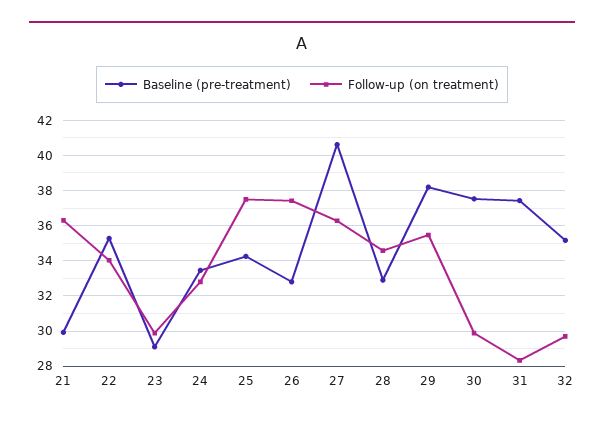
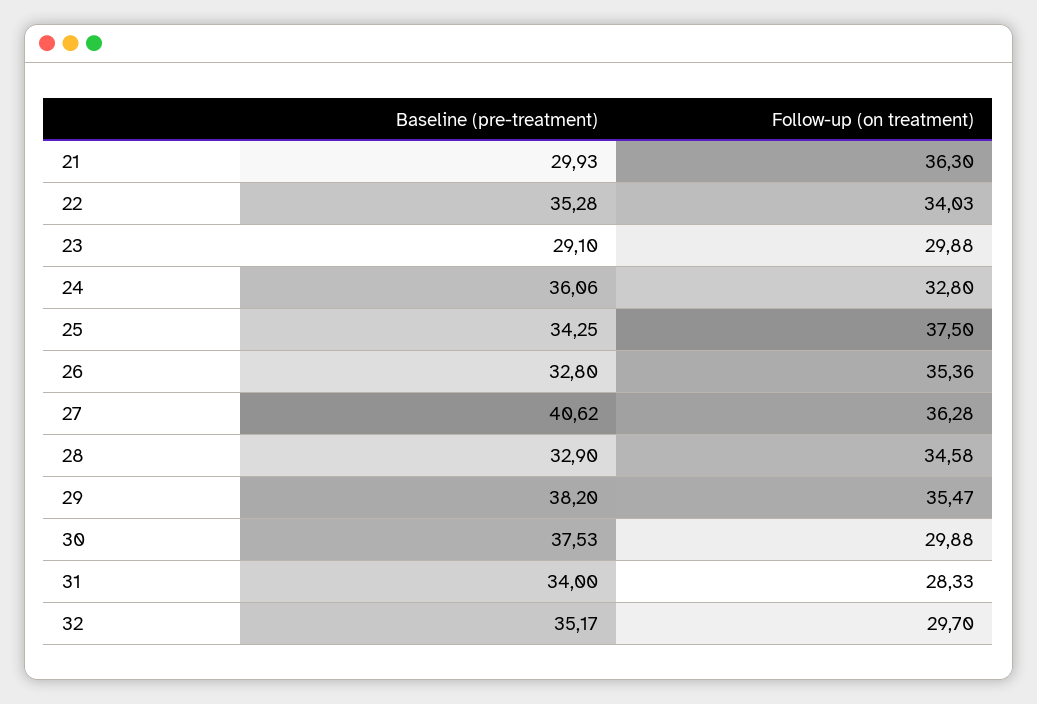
  {
    "Baseline (pre-treatment)": {
      "21": 29.93,
      "22": 35.28,
      "23": 29.1,
-     "24": 33.5,
+     "24": 36.06,
      "25": 34.25,
      "26": 32.8,
      "27": 40.62,
      "28": 32.9,
      "29": 38.2,
      "30": 37.53,
-     "31": 37.5,
+     "31": 34,
      "32": 35.17
    },
    "Follow-up (on treatment)": {
      "21": 36.3,
      "22": 34.03,
      "23": 29.88,
      "24": 32.8,
      "25": 37.5,
-     "26": 37.5,
+     "26": 35.36,
      "27": 36.28,
      "28": 34.58,
      "29": 35.47,
      "30": 29.88,
      "31": 28.33,
      "32": 29.7
    }
  }

